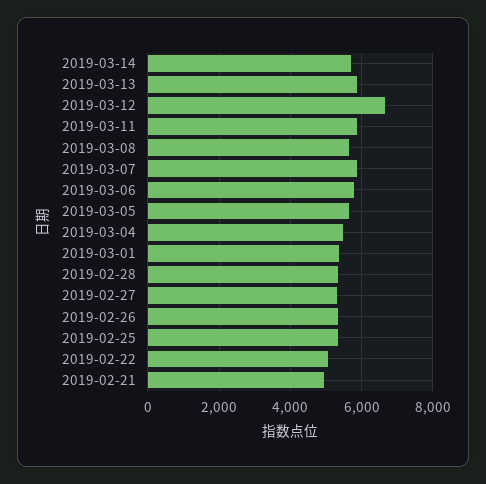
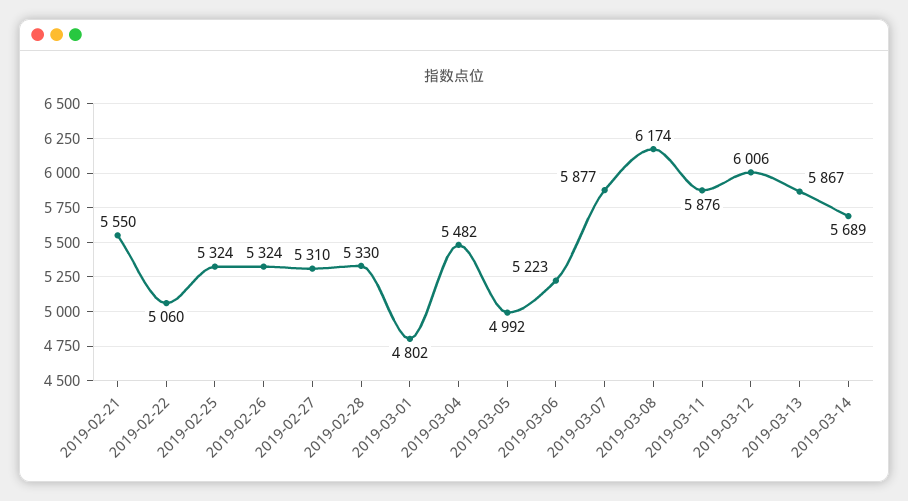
  {
    "2019-03-14": 5689,
    "2019-03-13": 5867,
-   "2019-03-12": 6600,
+   "2019-03-12": 6006,
    "2019-03-11": 5876,
-   "2019-03-08": 5600,
+   "2019-03-08": 6174,
    "2019-03-07": 5877,
-   "2019-03-06": 5800,
+   "2019-03-06": 5223,
-   "2019-03-05": 5600,
+   "2019-03-05": 4992,
    "2019-03-04": 5482,
-   "2019-03-01": 5400,
+   "2019-03-01": 4802,
    "2019-02-28": 5330,
    "2019-02-27": 5310,
    "2019-02-26": 5324,
    "2019-02-25": 5324,
    "2019-02-22": 5060,
-   "2019-02-21": 5000
+   "2019-02-21": 5550
  }

